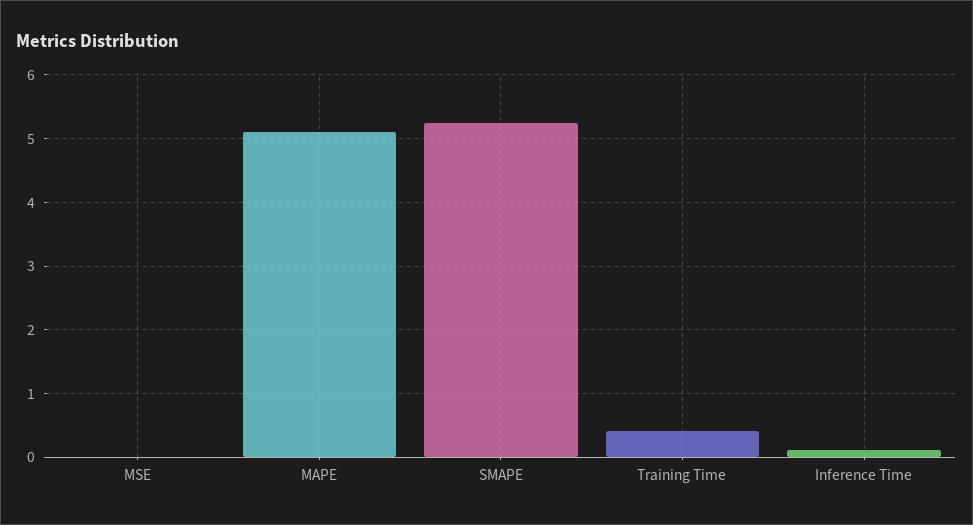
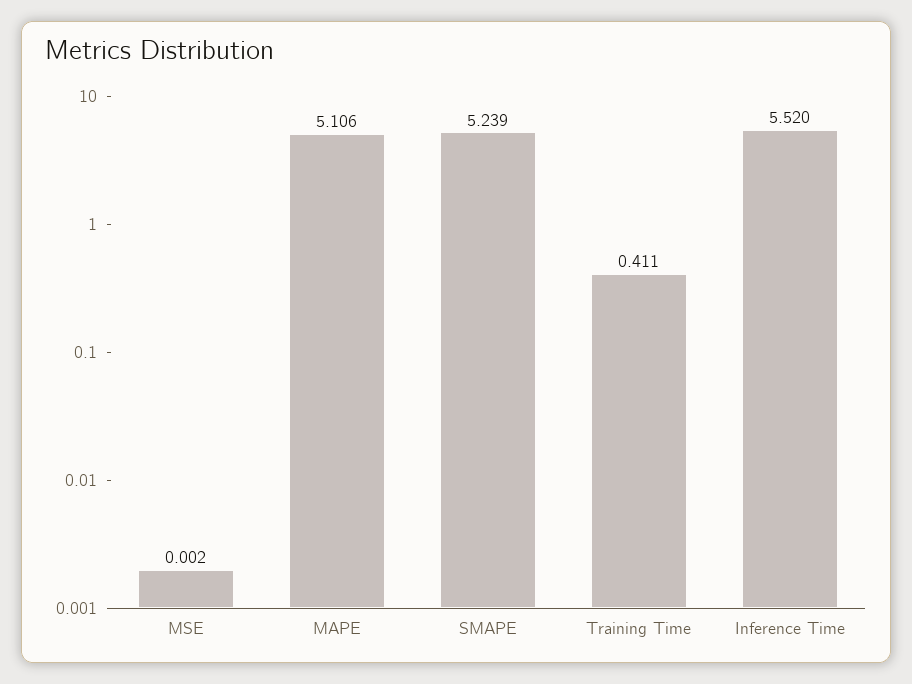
  {
    "MSE": 0.002,
    "MAPE": 5.106,
    "SMAPE": 5.239,
    "Training Time": 0.411,
-   "Inference Time": 0.1
+   "Inference Time": 5.52
  }

